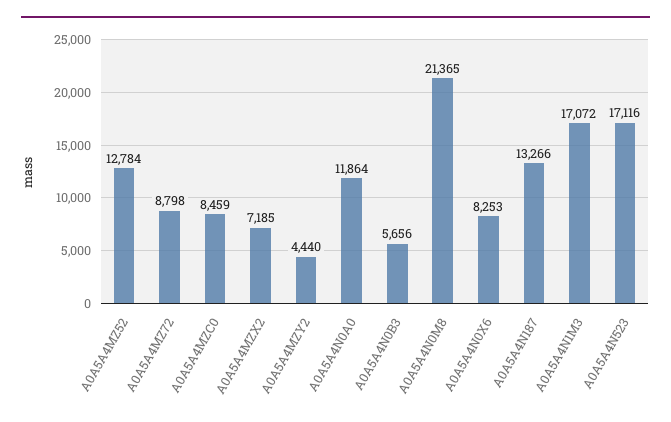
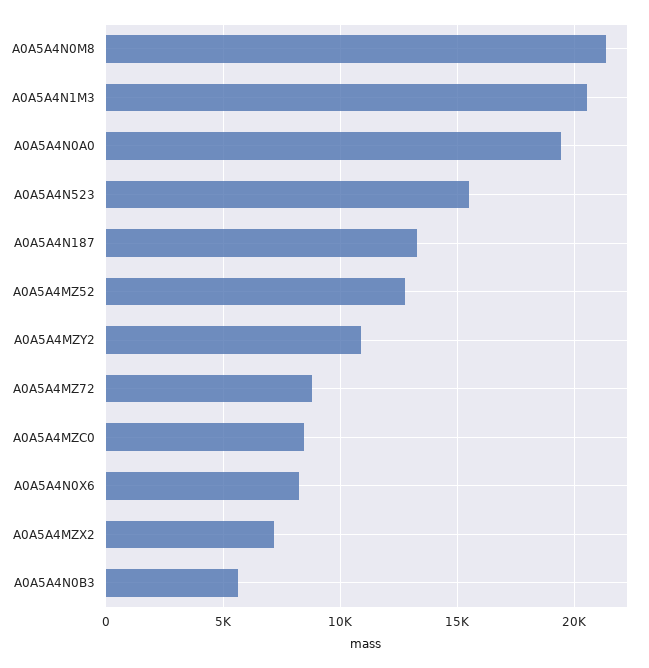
  {
    "A0A5A4MZ52": 12784,
    "A0A5A4MZ72": 8798,
    "A0A5A4MZC0": 8459,
    "A0A5A4MZX2": 7185,
-   "A0A5A4MZY2": 4440,
+   "A0A5A4MZY2": 11000,
-   "A0A5A4N0A0": 11864,
+   "A0A5A4N0A0": 19500,
    "A0A5A4N0B3": 5656,
    "A0A5A4N0M8": 21365,
    "A0A5A4N0X6": 8253,
    "A0A5A4N187": 13266,
-   "A0A5A4N1M3": 17072,
+   "A0A5A4N1M3": 20500,
-   "A0A5A4N523": 17116
+   "A0A5A4N523": 15500
  }

